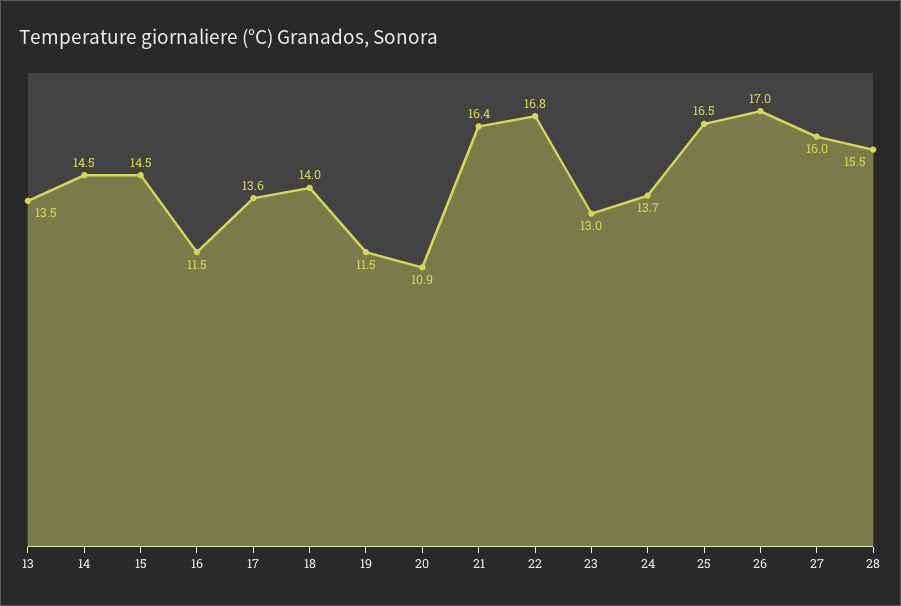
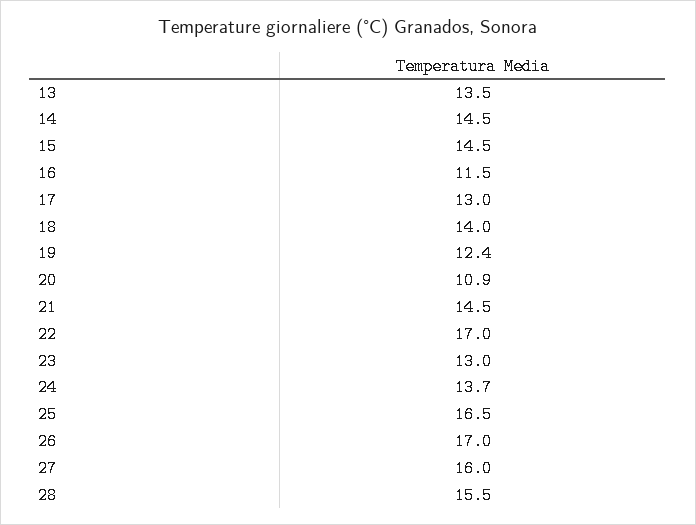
  {
    "13": 13.5,
    "14": 14.5,
    "15": 14.5,
    "16": 11.5,
-   "17": 13.6,
+   "17": 13,
    "18": 14,
-   "19": 11.5,
+   "19": 12.4,
    "20": 10.9,
-   "21": 16.4,
+   "21": 14.5,
-   "22": 16.8,
+   "22": 17,
    "23": 13,
    "24": 13.7,
    "25": 16.5,
    "26": 17,
    "27": 16,
    "28": 15.5
  }

